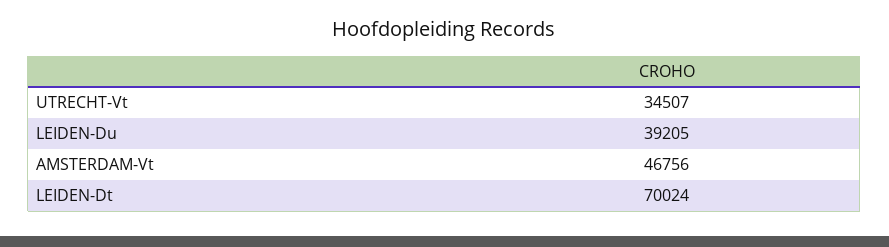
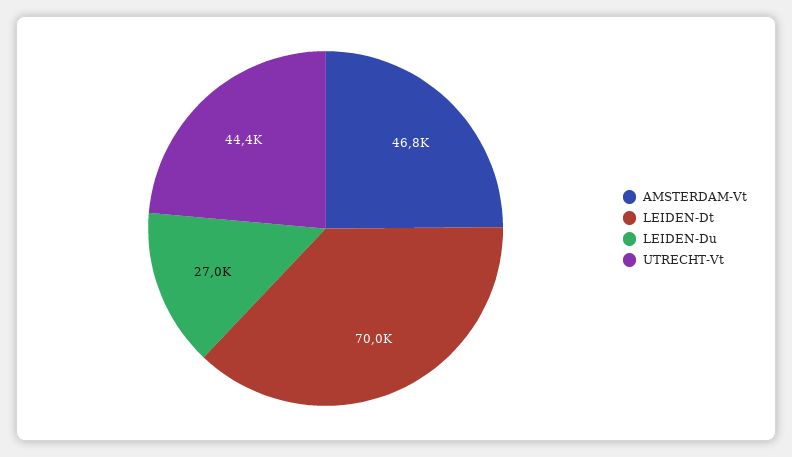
  {
-   "UTRECHT-Vt": 34507,
+   "UTRECHT-Vt": 44400,
-   "LEIDEN-Du": 39205,
+   "LEIDEN-Du": 27000,
    "AMSTERDAM-Vt": 46756,
    "LEIDEN-Dt": 70024
  }

